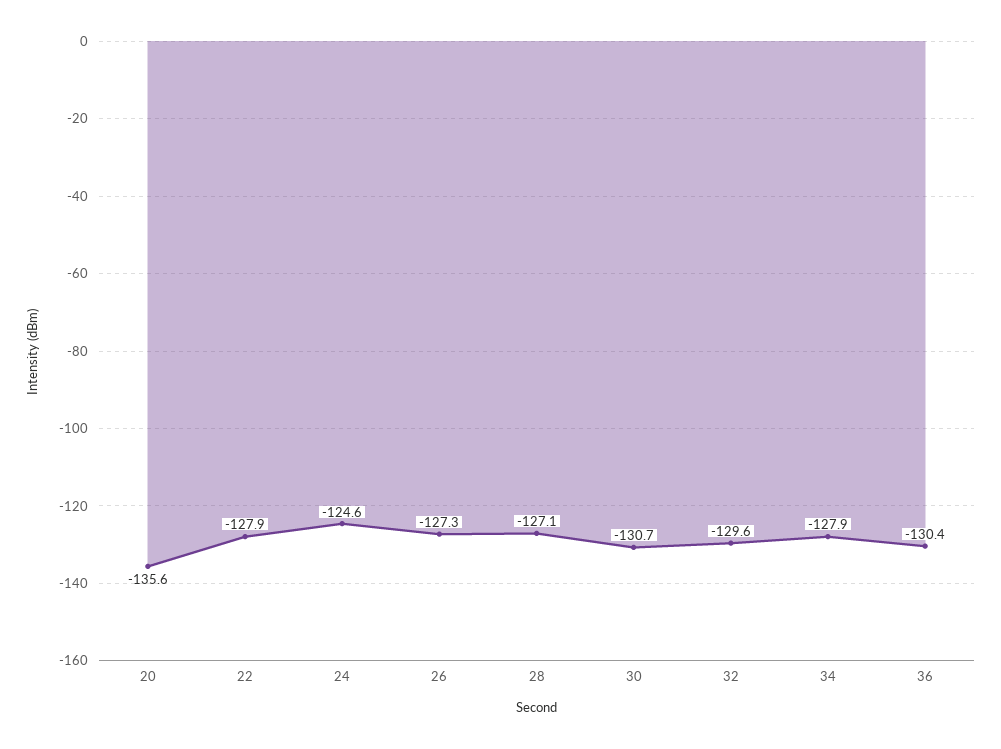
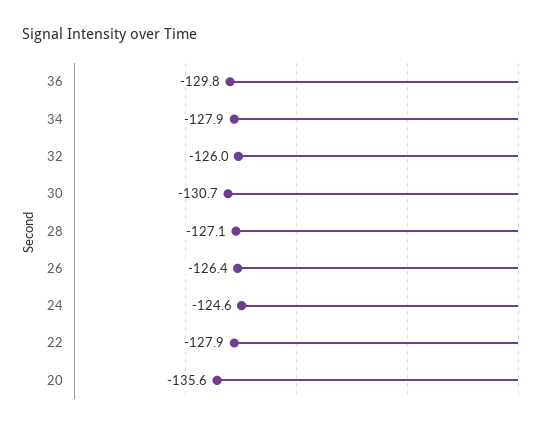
  {
    "20": -135.6,
    "22": -127.9,
    "24": -124.6,
-   "26": -127.3,
+   "26": -126.4,
    "28": -127.1,
    "30": -130.7,
-   "32": -129.6,
+   "32": -126,
    "34": -127.9,
-   "36": -130.4
+   "36": -129.8
  }

